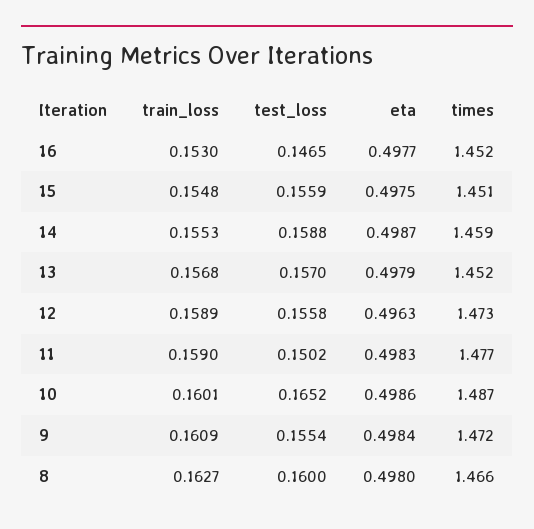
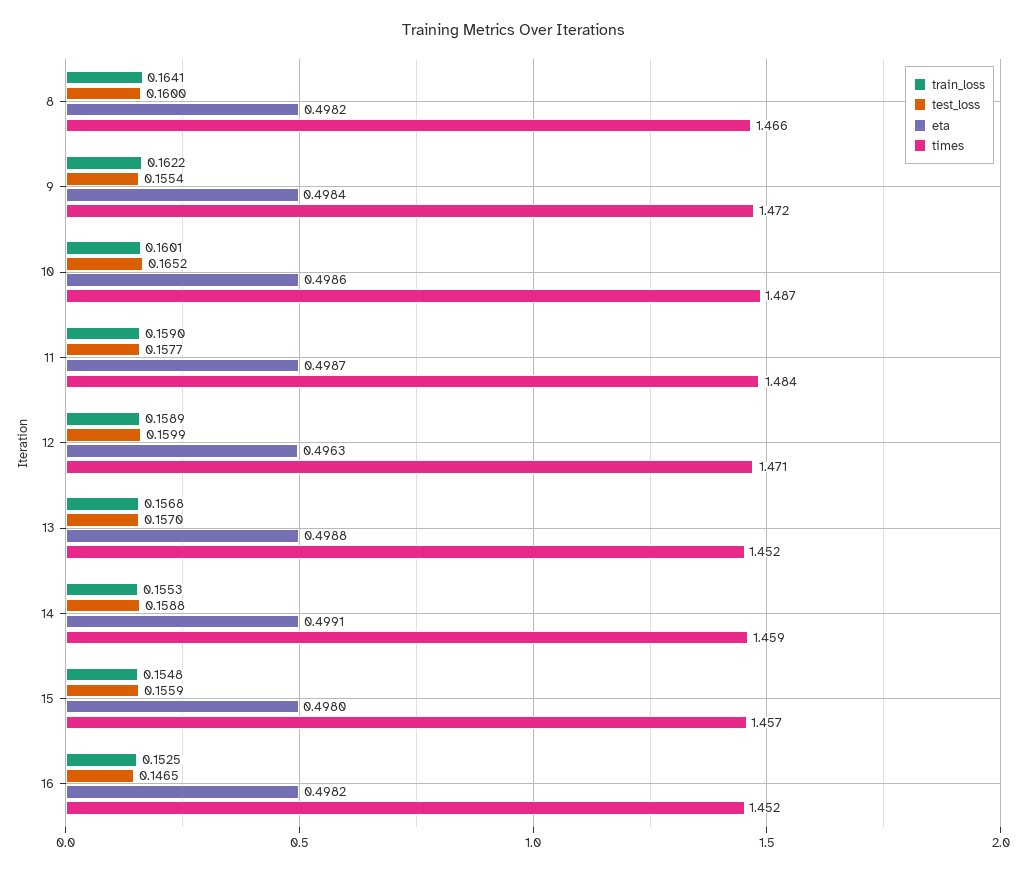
  {
    "train_loss": {
-     "16": 0.153,
+     "16": 0.1525,
      "15": 0.1548,
      "14": 0.1553,
      "13": 0.1568,
      "12": 0.1589,
      "11": 0.159,
      "10": 0.1601,
-     "9": 0.1609,
+     "9": 0.1622,
-     "8": 0.1627
+     "8": 0.1641
    },
    "test_loss": {
      "16": 0.1465,
      "15": 0.1559,
      "14": 0.1588,
      "13": 0.157,
-     "12": 0.1558,
+     "12": 0.1599,
-     "11": 0.1502,
+     "11": 0.1577,
      "10": 0.1652,
      "9": 0.1554,
      "8": 0.16
    },
    "eta": {
-     "16": 0.4977,
+     "16": 0.4982,
-     "15": 0.4975,
+     "15": 0.498,
-     "14": 0.4987,
+     "14": 0.4991,
-     "13": 0.4979,
+     "13": 0.4988,
      "12": 0.4963,
-     "11": 0.4983,
+     "11": 0.4987,
      "10": 0.4986,
      "9": 0.4984,
-     "8": 0.498
+     "8": 0.4982
    },
    "times": {
      "16": 1.452,
-     "15": 1.451,
+     "15": 1.457,
      "14": 1.459,
      "13": 1.452,
-     "12": 1.473,
+     "12": 1.471,
-     "11": 1.477,
+     "11": 1.484,
      "10": 1.487,
      "9": 1.472,
      "8": 1.466
    }
  }

